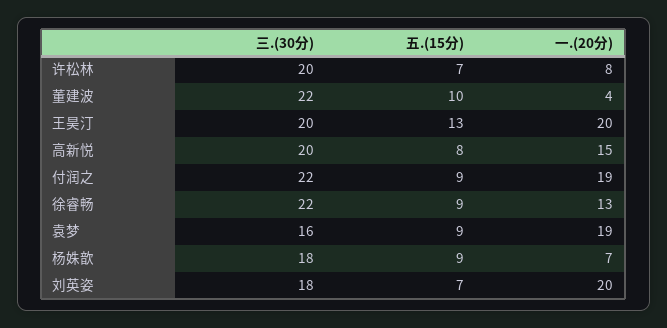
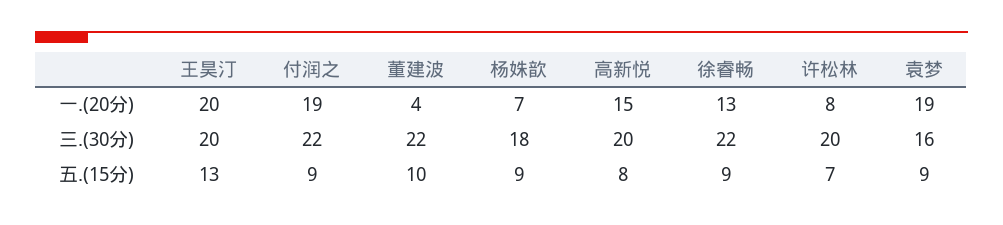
  {
    "三.(30分)": {
      "许松林": 20,
      "董建波": 22,
      "王昊汀": 20,
      "高新悦": 20,
      "付润之": 22,
      "徐睿畅": 22,
      "袁梦": 16,
-     "杨姝歆": 18,
+     "杨姝歆": 18
-     "刘英姿": 18
    },
    "五.(15分)": {
      "许松林": 7,
      "董建波": 10,
      "王昊汀": 13,
      "高新悦": 8,
      "付润之": 9,
      "徐睿畅": 9,
      "袁梦": 9,
-     "杨姝歆": 9,
+     "杨姝歆": 9
-     "刘英姿": 7
    },
    "一.(20分)": {
      "许松林": 8,
      "董建波": 4,
      "王昊汀": 20,
      "高新悦": 15,
      "付润之": 19,
      "徐睿畅": 13,
      "袁梦": 19,
-     "杨姝歆": 7,
+     "杨姝歆": 7
-     "刘英姿": 20
    }
  }

